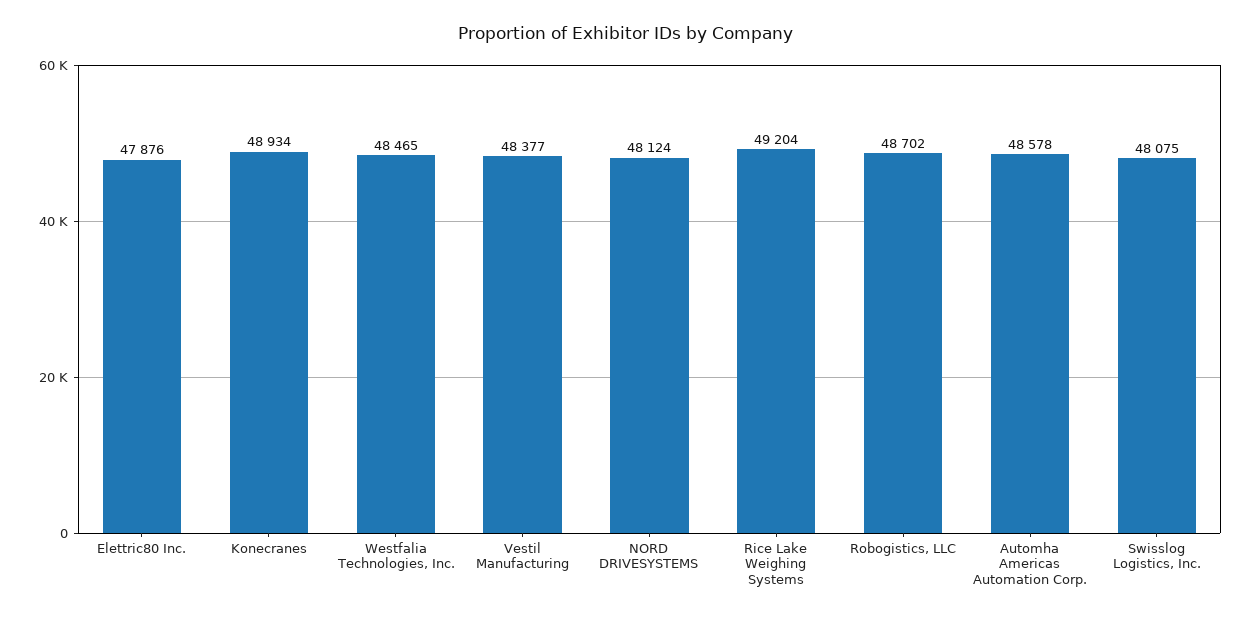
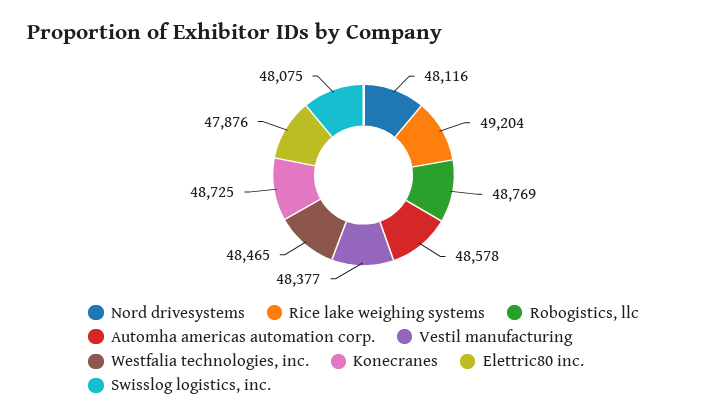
  {
    "Elettric80 Inc.": 47876,
-   "Konecranes": 48934,
+   "Konecranes": 48725,
    "Westfalia Technologies, Inc.": 48465,
    "Vestil Manufacturing": 48377,
-   "NORD DRIVESYSTEMS": 48124,
+   "NORD DRIVESYSTEMS": 48116,
    "Rice Lake Weighing Systems": 49204,
-   "Robogistics, LLC": 48702,
+   "Robogistics, LLC": 48769,
    "Automha Americas Automation Corp.": 48578,
    "Swisslog Logistics, Inc.": 48075
  }

